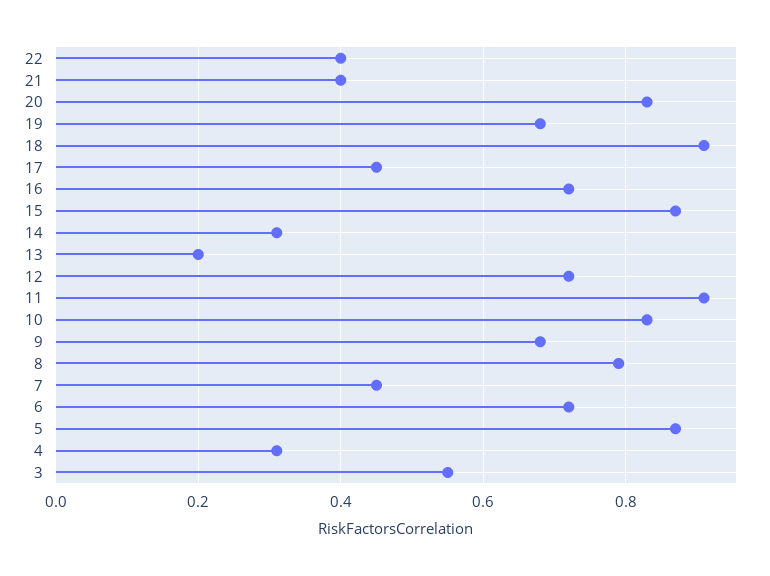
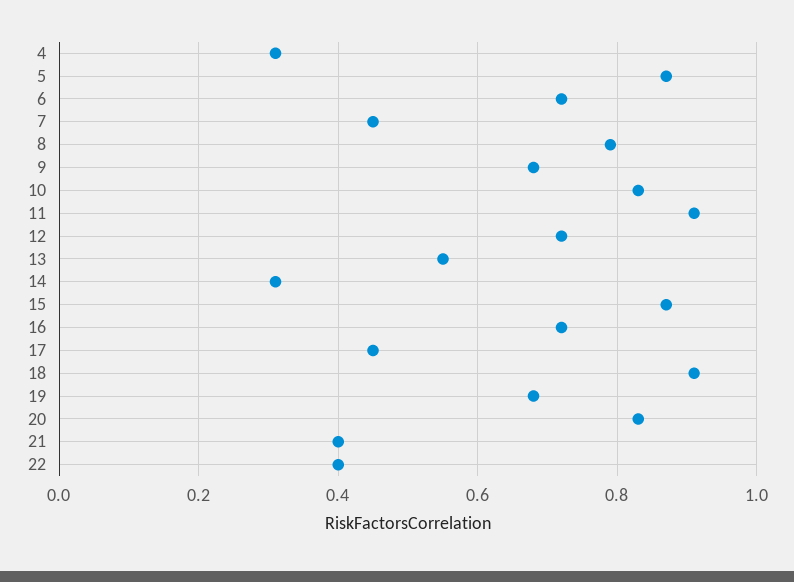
  {
    "22": 0.4,
    "21": 0.4,
    "20": 0.85,
    "19": 0.7,
    "18": 0.9,
    "17": 0.45,
    "16": 0.7,
    "15": 0.85,
    "14": 0.3,
-   "13": 0.2,
+   "13": 0.55,
    "12": 0.7,
    "11": 0.9,
    "10": 0.85,
    "9": 0.7,
    "8": 0.8,
    "7": 0.45,
    "6": 0.7,
    "5": 0.85,
-   "4": 0.3,
+   "4": 0.3
-   "3": 0.55
  }

